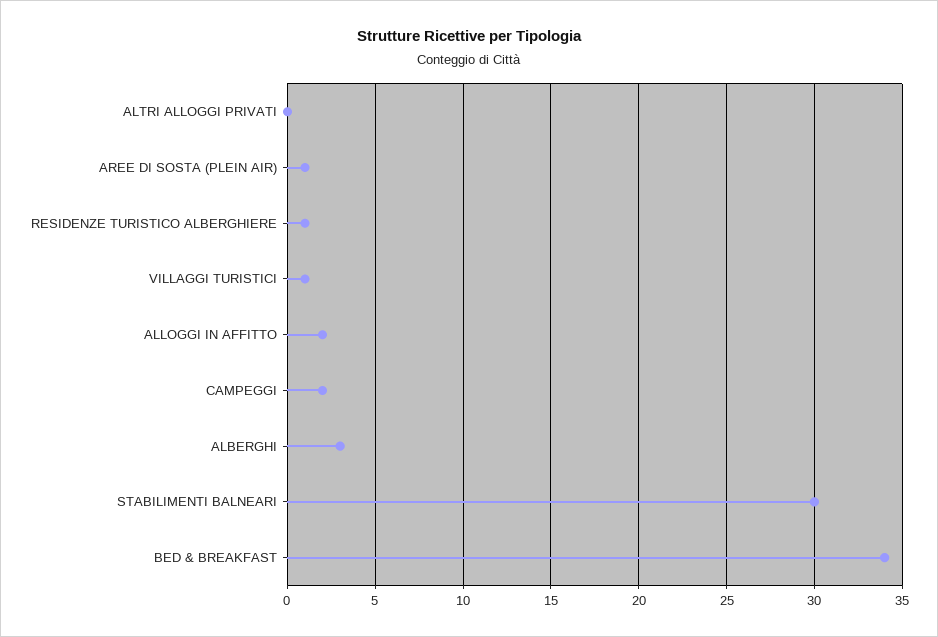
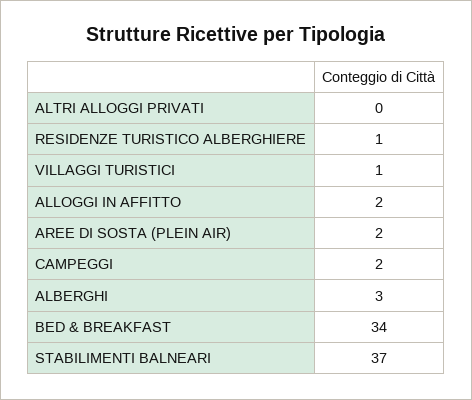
  {
    "ALTRI ALLOGGI PRIVATI": 0,
-   "AREE DI SOSTA (PLEIN AIR)": 1,
+   "AREE DI SOSTA (PLEIN AIR)": 2,
    "RESIDENZE TURISTICO ALBERGHIERE": 1,
    "VILLAGGI TURISTICI": 1,
    "ALLOGGI IN AFFITTO": 2,
    "CAMPEGGI": 2,
    "ALBERGHI": 3,
-   "STABILIMENTI BALNEARI": 30,
+   "STABILIMENTI BALNEARI": 37,
    "BED & BREAKFAST": 34
  }

